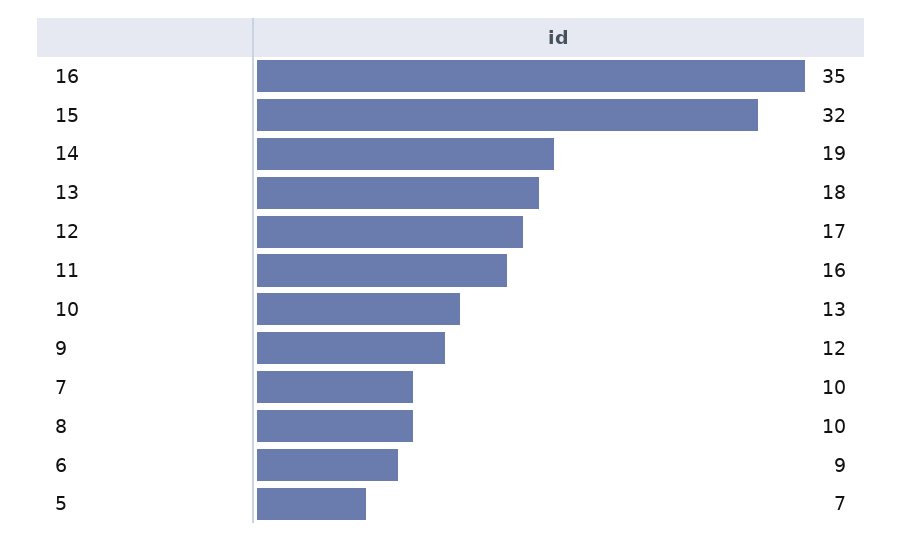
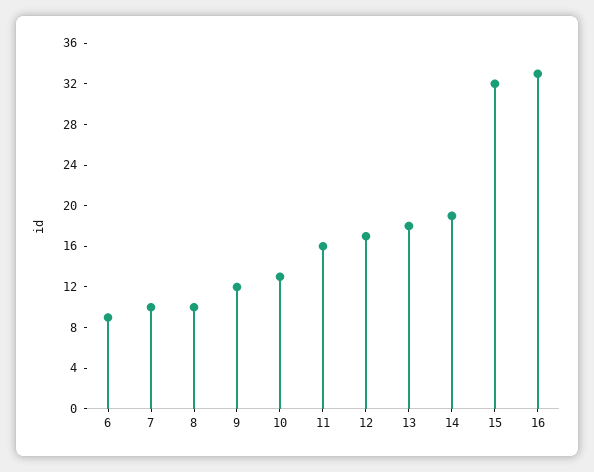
  {
-   "16": 35,
+   "16": 33,
    "15": 32,
    "14": 19,
    "13": 18,
    "12": 17,
    "11": 16,
    "10": 13,
    "9": 12,
    "7": 10,
    "8": 10,
-   "6": 9,
+   "6": 9
-   "5": 7
  }

